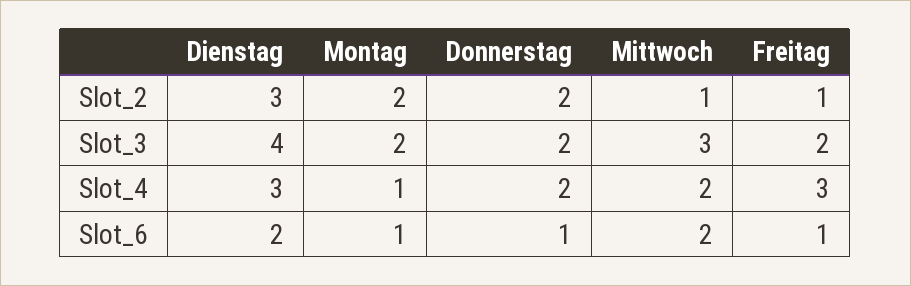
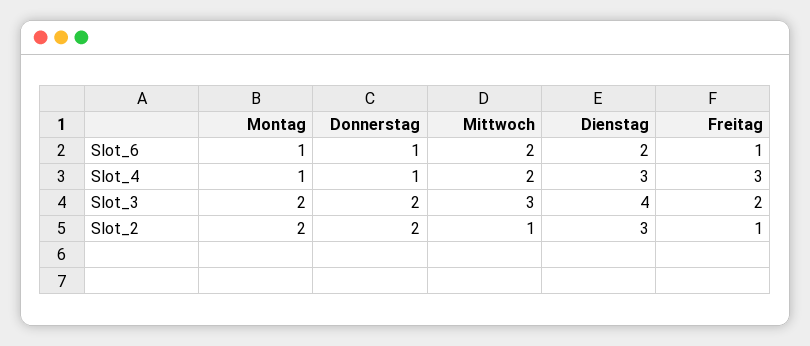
  {
    "Dienstag": {
      "Slot_2": 3,
      "Slot_3": 4,
      "Slot_4": 3,
      "Slot_6": 2
    },
    "Montag": {
      "Slot_2": 2,
      "Slot_3": 2,
      "Slot_4": 1,
      "Slot_6": 1
    },
    "Donnerstag": {
      "Slot_2": 2,
      "Slot_3": 2,
-     "Slot_4": 2,
+     "Slot_4": 1,
      "Slot_6": 1
    },
    "Mittwoch": {
      "Slot_2": 1,
      "Slot_3": 3,
      "Slot_4": 2,
      "Slot_6": 2
    },
    "Freitag": {
      "Slot_2": 1,
      "Slot_3": 2,
      "Slot_4": 3,
      "Slot_6": 1
    }
  }

